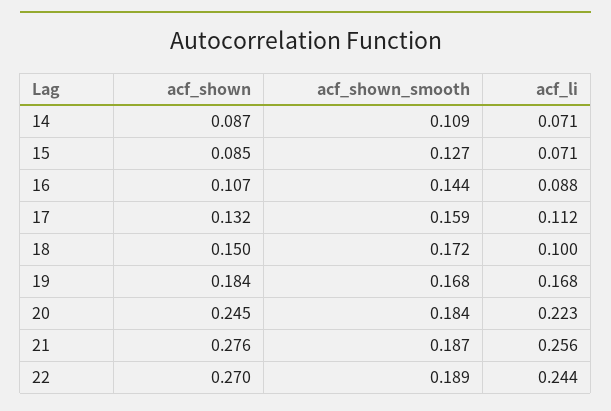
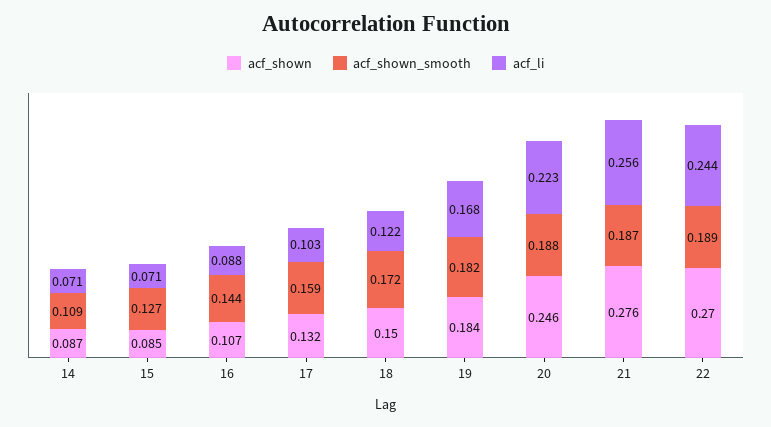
  {
    "acf_shown": {
      "14": 0.087,
      "15": 0.085,
      "16": 0.107,
      "17": 0.132,
      "18": 0.15,
      "19": 0.184,
-     "20": 0.245,
+     "20": 0.246,
      "21": 0.276,
      "22": 0.27
    },
    "acf_shown_smooth": {
      "14": 0.109,
      "15": 0.127,
      "16": 0.144,
      "17": 0.159,
      "18": 0.172,
-     "19": 0.168,
+     "19": 0.182,
-     "20": 0.184,
+     "20": 0.188,
      "21": 0.187,
      "22": 0.189
    },
    "acf_li": {
      "14": 0.071,
      "15": 0.071,
      "16": 0.088,
-     "17": 0.112,
+     "17": 0.103,
-     "18": 0.1,
+     "18": 0.122,
      "19": 0.168,
      "20": 0.223,
      "21": 0.256,
      "22": 0.244
    }
  }

